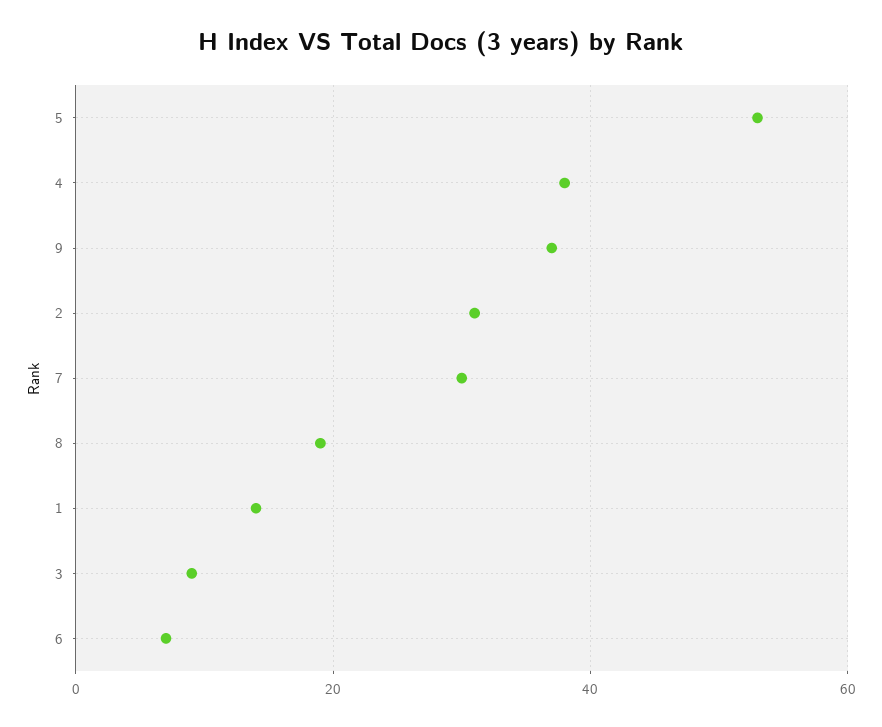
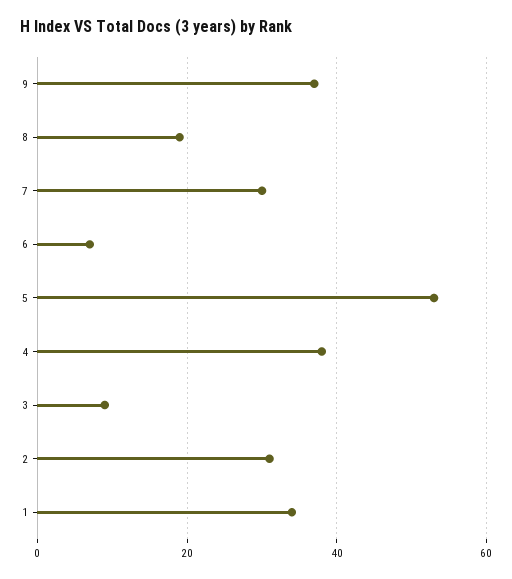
  {
    "5": 55,
    "4": 40,
    "9": 35,
    "2": 30,
    "7": 30,
    "8": 20,
-   "1": 15,
+   "1": 35,
    "3": 10,
    "6": 5
  }

